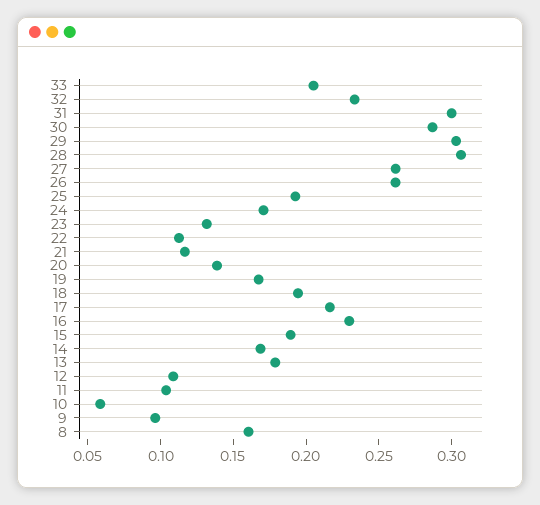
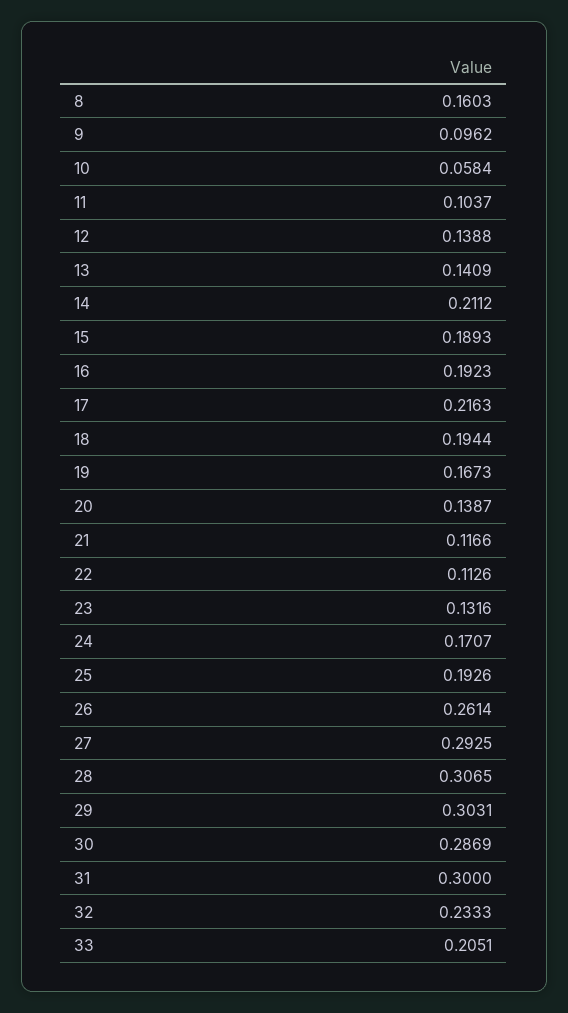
  {
    "33": 0.2051,
    "32": 0.2333,
    "31": 0.3,
    "30": 0.2869,
    "29": 0.3031,
    "28": 0.3065,
-   "27": 0.26,
+   "27": 0.2925,
    "26": 0.2614,
    "25": 0.1926,
    "24": 0.1707,
    "23": 0.1316,
    "22": 0.1126,
    "21": 0.1166,
    "20": 0.1387,
    "19": 0.1673,
    "18": 0.1944,
    "17": 0.2163,
-   "16": 0.23,
+   "16": 0.1923,
    "15": 0.1893,
-   "14": 0.17,
+   "14": 0.2112,
-   "13": 0.18,
+   "13": 0.1409,
-   "12": 0.11,
+   "12": 0.1388,
    "11": 0.1037,
    "10": 0.0584,
    "9": 0.0962,
    "8": 0.1603
  }

